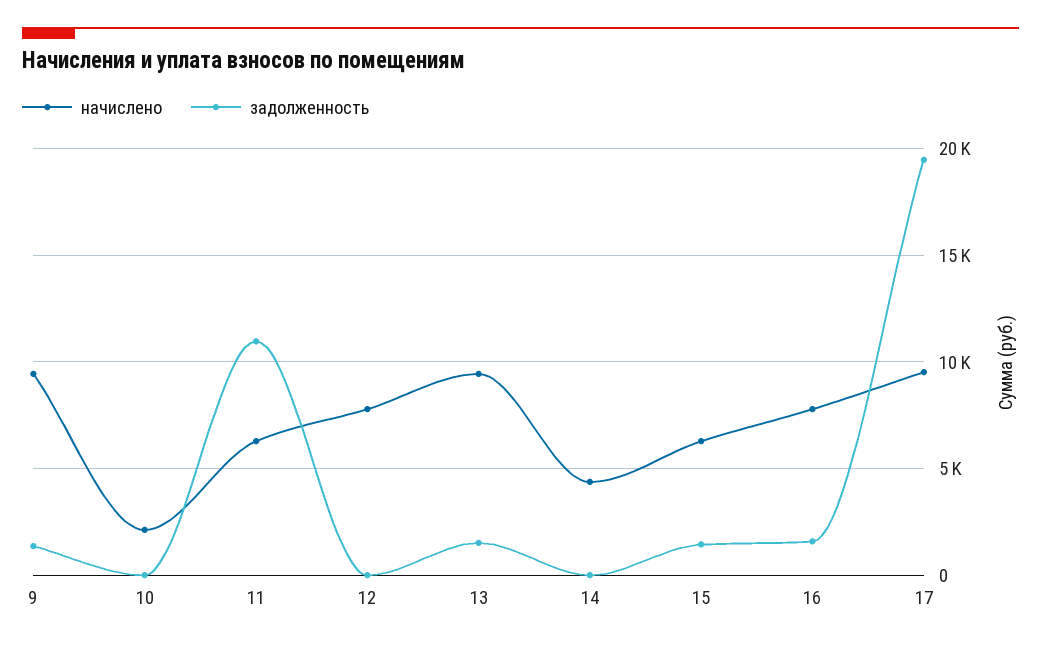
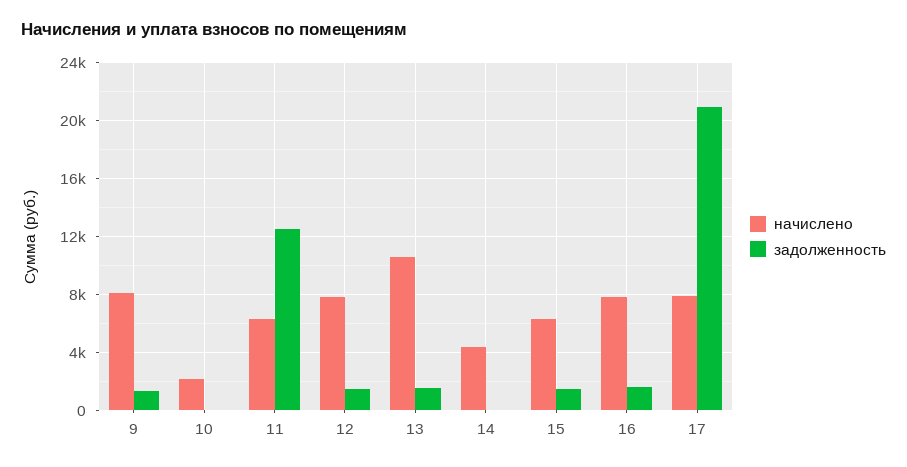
  {
    "начислено": {
-     "9": 9500,
+     "9": 8000,
      "10": 2000,
      "11": 6500,
      "12": 8000,
-     "13": 9500,
+     "13": 10500,
      "14": 4500,
      "15": 6500,
      "16": 8000,
-     "17": 9500
+     "17": 8000
    },
    "задолженность": {
      "9": 1500,
      "10": 0,
-     "11": 11000,
+     "11": 12500,
-     "12": 0,
+     "12": 1500,
      "13": 1500,
      "14": 0,
      "15": 1500,
      "16": 1500,
-     "17": 19500
+     "17": 21000
    }
  }

